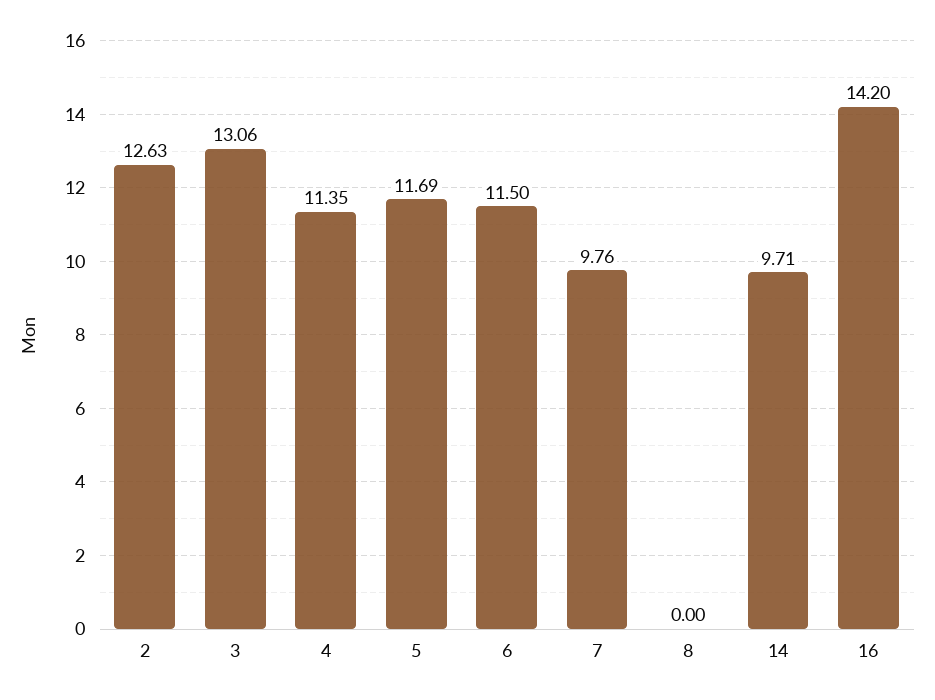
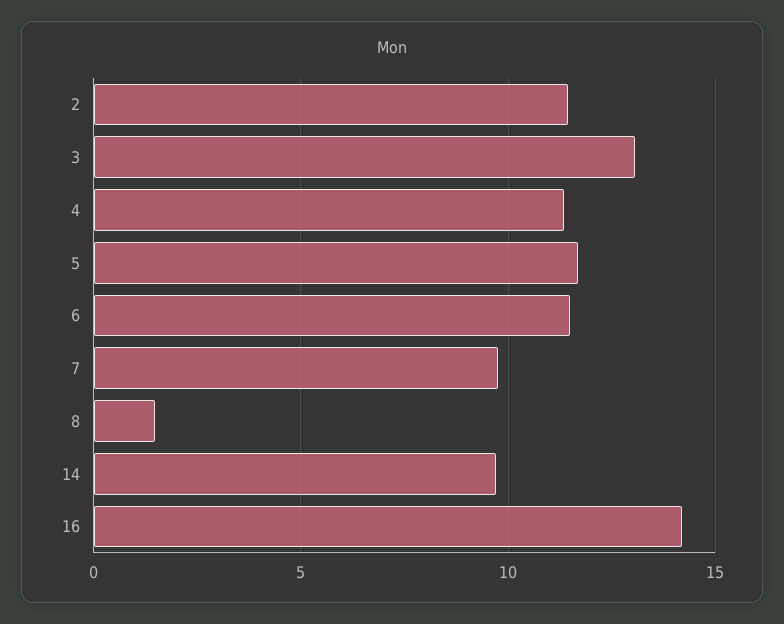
  {
-   "2": 12.63,
+   "2": 11.5,
    "3": 13.06,
    "4": 11.35,
    "5": 11.69,
    "6": 11.5,
    "7": 9.76,
-   "8": 0,
+   "8": 1.5,
    "14": 9.71,
    "16": 14.2
  }

